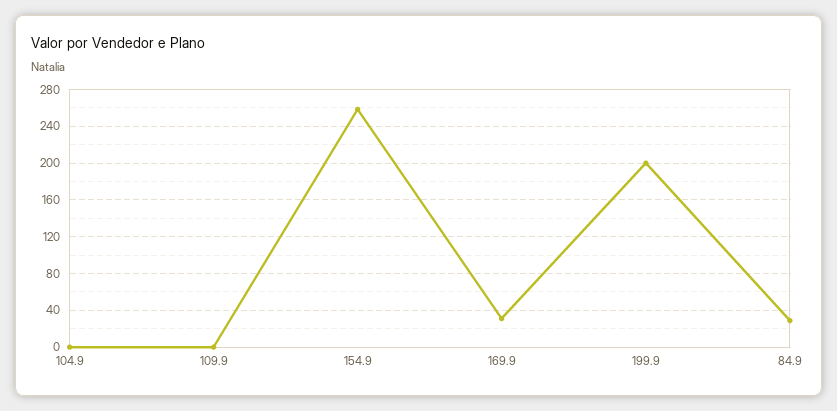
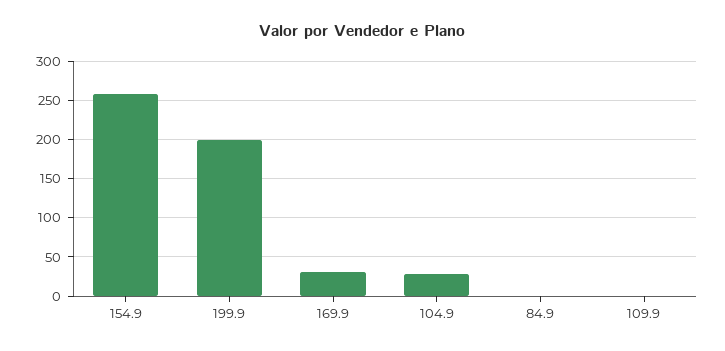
  {
-   "104.9": 0,
+   "104.9": 30,
    "109.9": 0,
    "154.9": 260,
    "169.9": 30,
    "199.9": 200,
-   "84.9": 30
+   "84.9": 0
  }

